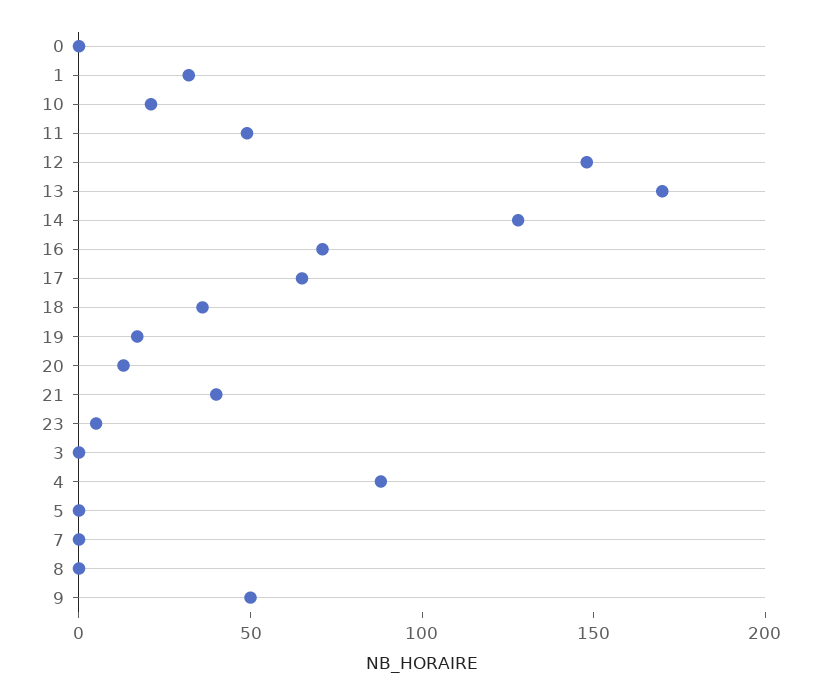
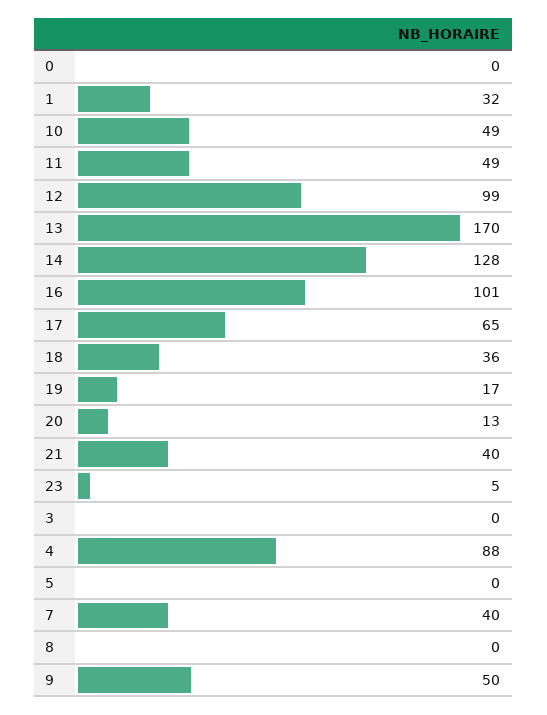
  {
    "0": 0,
    "1": 32,
-   "10": 20,
+   "10": 49,
    "11": 49,
-   "12": 150,
+   "12": 99,
    "13": 170,
    "14": 128,
-   "16": 70,
+   "16": 101,
    "17": 65,
    "18": 36,
    "19": 17,
    "20": 13,
    "21": 40,
    "23": 5,
    "3": 0,
    "4": 88,
    "5": 0,
-   "7": 0,
+   "7": 40,
    "8": 0,
    "9": 50
  }

